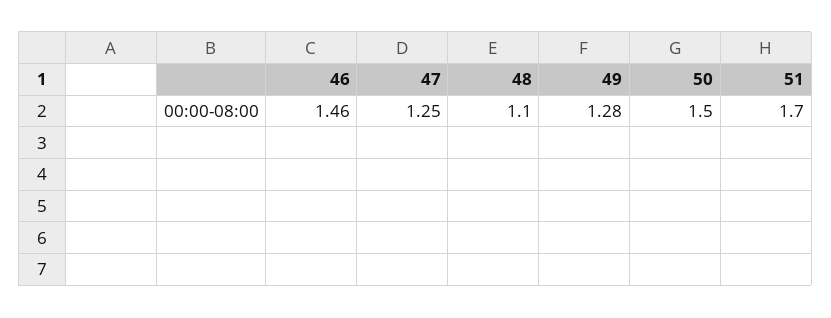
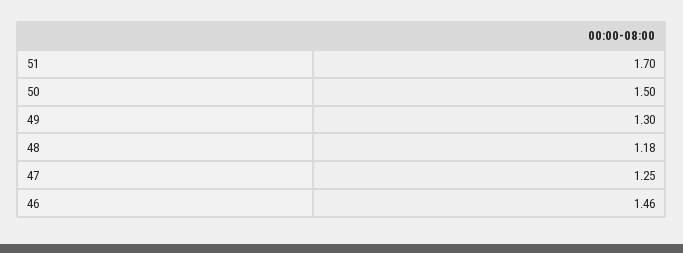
  {
    "46": 1.46,
    "47": 1.25,
-   "48": 1.1,
+   "48": 1.18,
-   "49": 1.28,
+   "49": 1.3,
    "50": 1.5,
    "51": 1.7
  }

